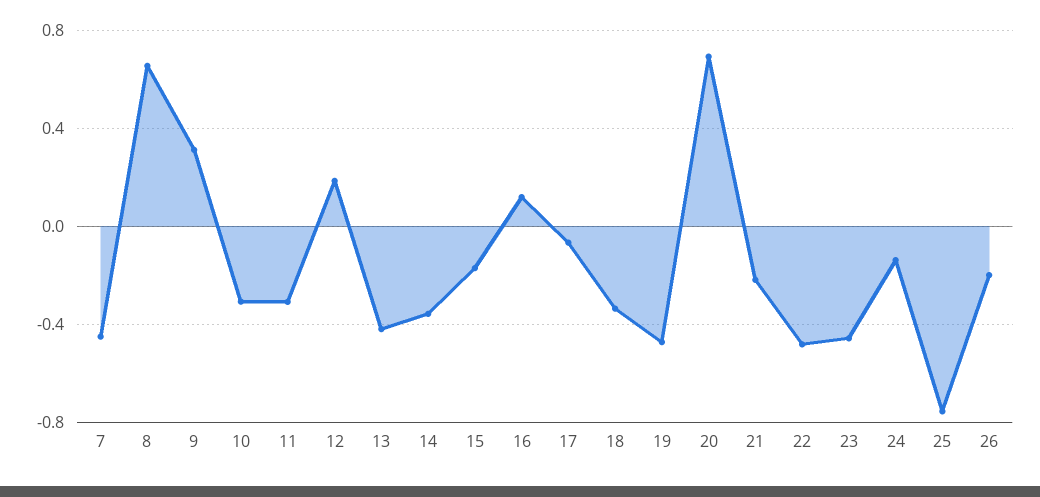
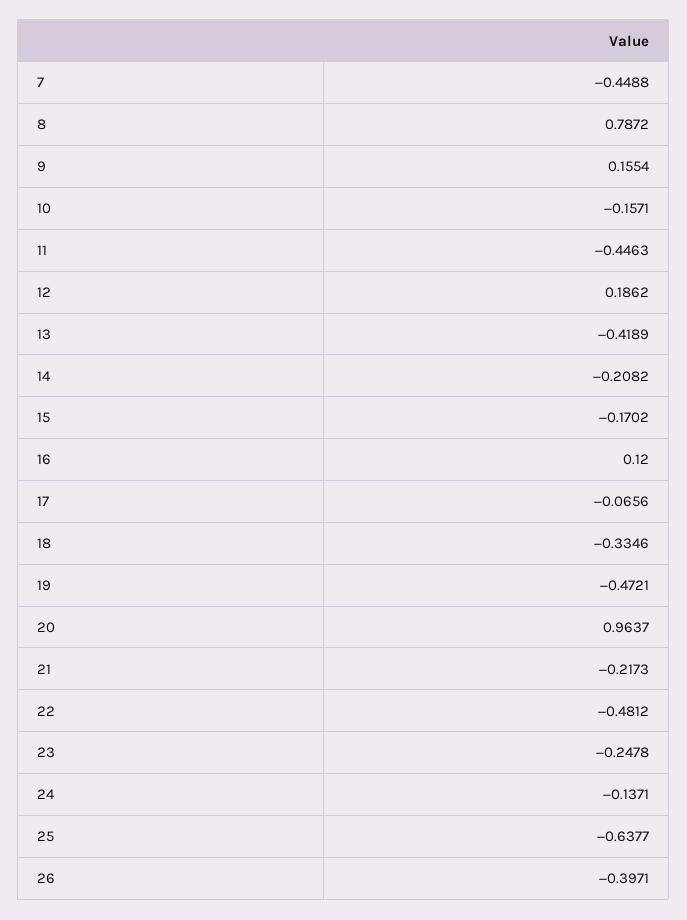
  {
    "7": -0.4488,
-   "8": 0.65,
+   "8": 0.7872,
-   "9": 0.3,
+   "9": 0.1554,
-   "10": -0.3,
+   "10": -0.1571,
-   "11": -0.3,
+   "11": -0.4463,
    "12": 0.1862,
    "13": -0.4189,
-   "14": -0.35,
+   "14": -0.2082,
    "15": -0.1702,
    "16": 0.12,
    "17": -0.0656,
    "18": -0.3346,
    "19": -0.4721,
-   "20": 0.7,
+   "20": 0.9637,
    "21": -0.2173,
    "22": -0.4812,
-   "23": -0.45,
+   "23": -0.2478,
    "24": -0.1371,
-   "25": -0.75,
+   "25": -0.6377,
-   "26": -0.2
+   "26": -0.3971
  }

